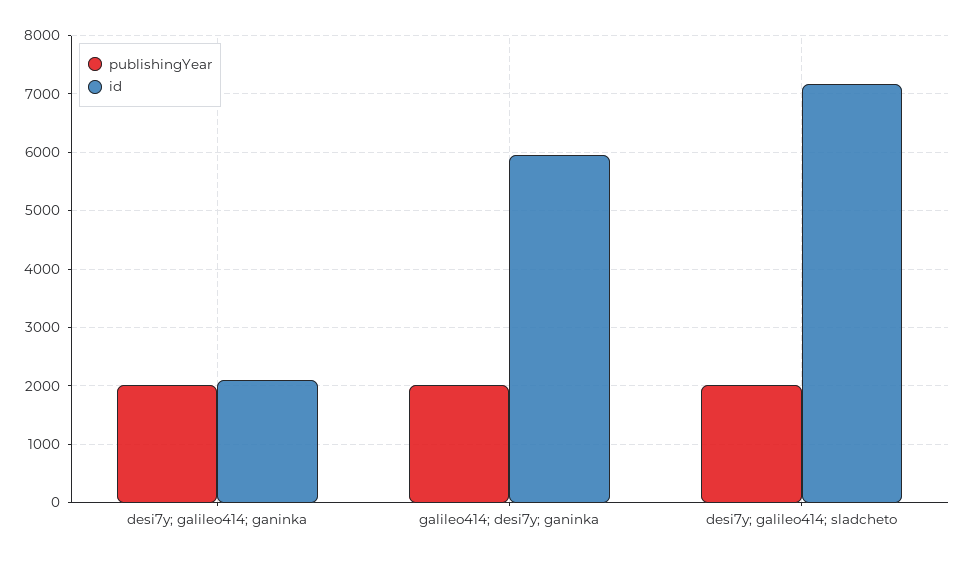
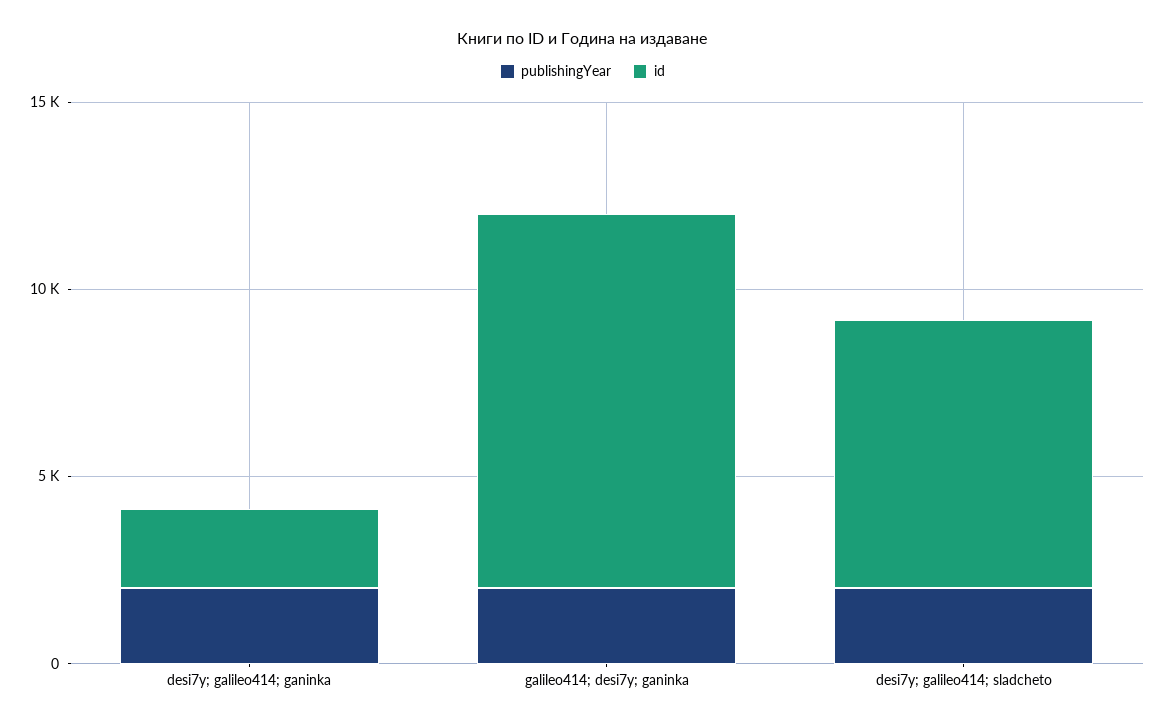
  {
    "publishingYear": {
      "desi7y; galileo414; ganinka": 2000,
      "galileo414; desi7y; ganinka": 2000,
      "desi7y; galileo414; sladcheto": 2000
    },
    "id": {
      "desi7y; galileo414; ganinka": 2200,
-     "galileo414; desi7y; ganinka": 6000,
+     "galileo414; desi7y; ganinka": 10000,
      "desi7y; galileo414; sladcheto": 7200
    }
  }

